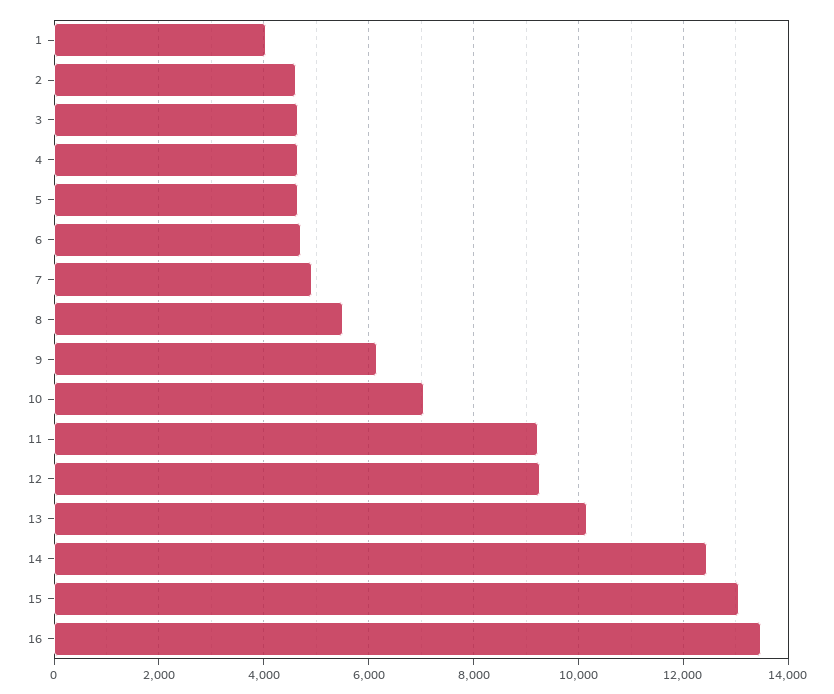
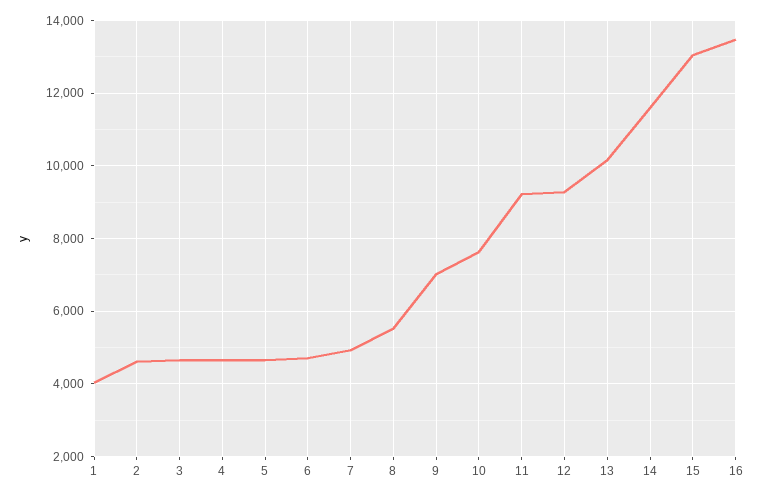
  {
    "1": 4000,
    "2": 4600,
    "3": 4600,
    "4": 4600,
    "5": 4600,
    "6": 4800,
    "7": 5000,
    "8": 5600,
-   "9": 6200,
+   "9": 7000,
-   "10": 7000,
+   "10": 7600,
    "11": 9200,
    "12": 9200,
    "13": 10200,
-   "14": 12400,
+   "14": 11600,
    "15": 13000,
    "16": 13400
  }

